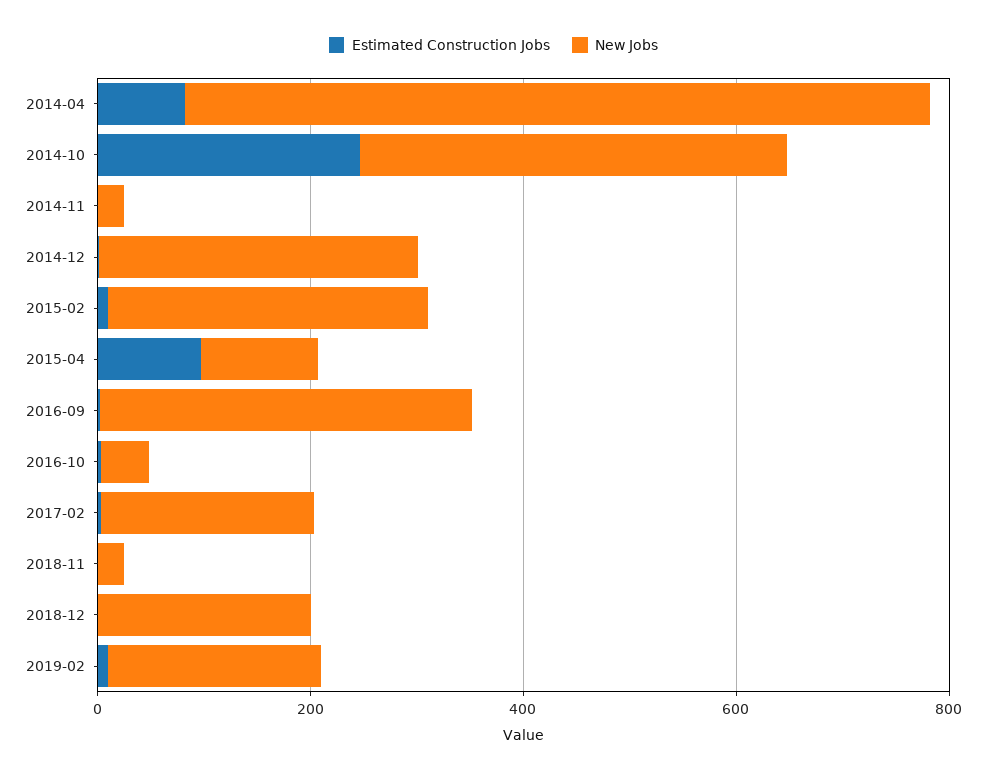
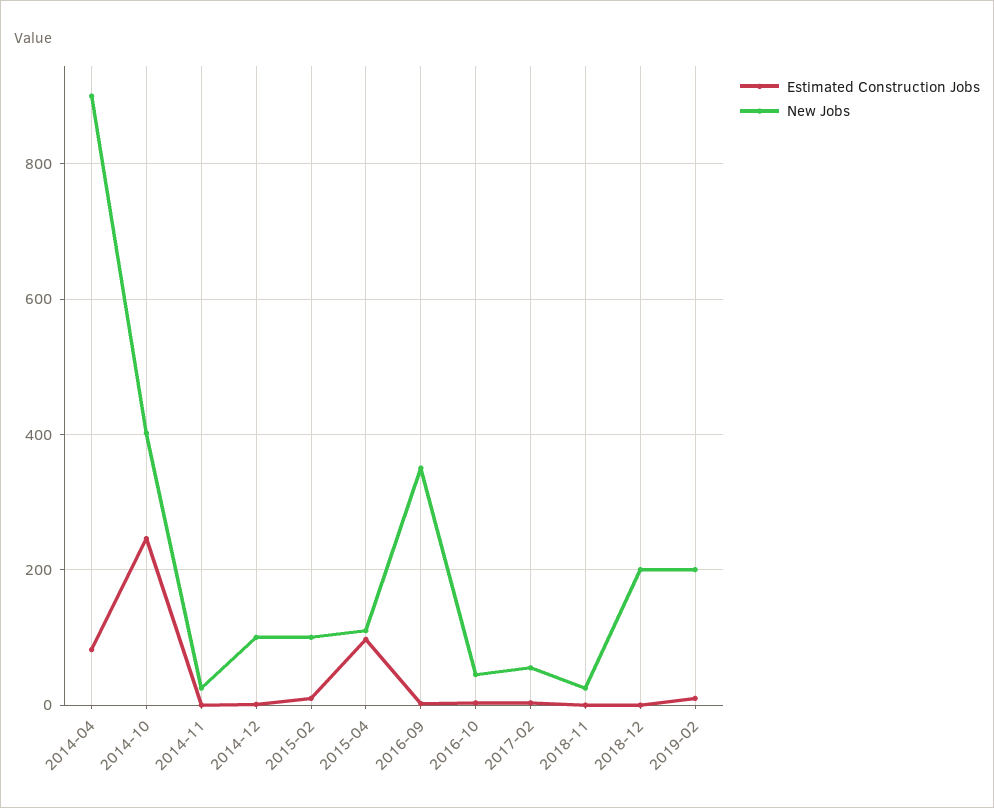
  {
    "Estimated Construction Jobs": {
      "2014-04": 80,
      "2014-10": 240,
      "2014-11": 0,
      "2014-12": 0,
      "2015-02": 20,
      "2015-04": 100,
      "2016-09": 0,
      "2016-10": 0,
      "2017-02": 0,
      "2018-11": 0,
      "2018-12": 0,
      "2019-02": 20
    },
    "New Jobs": {
-     "2014-04": 700,
+     "2014-04": 900,
      "2014-10": 400,
      "2014-11": 20,
-     "2014-12": 300,
+     "2014-12": 100,
-     "2015-02": 300,
+     "2015-02": 100,
      "2015-04": 120,
      "2016-09": 360,
      "2016-10": 40,
-     "2017-02": 200,
+     "2017-02": 60,
      "2018-11": 20,
      "2018-12": 200,
      "2019-02": 200
    }
  }

